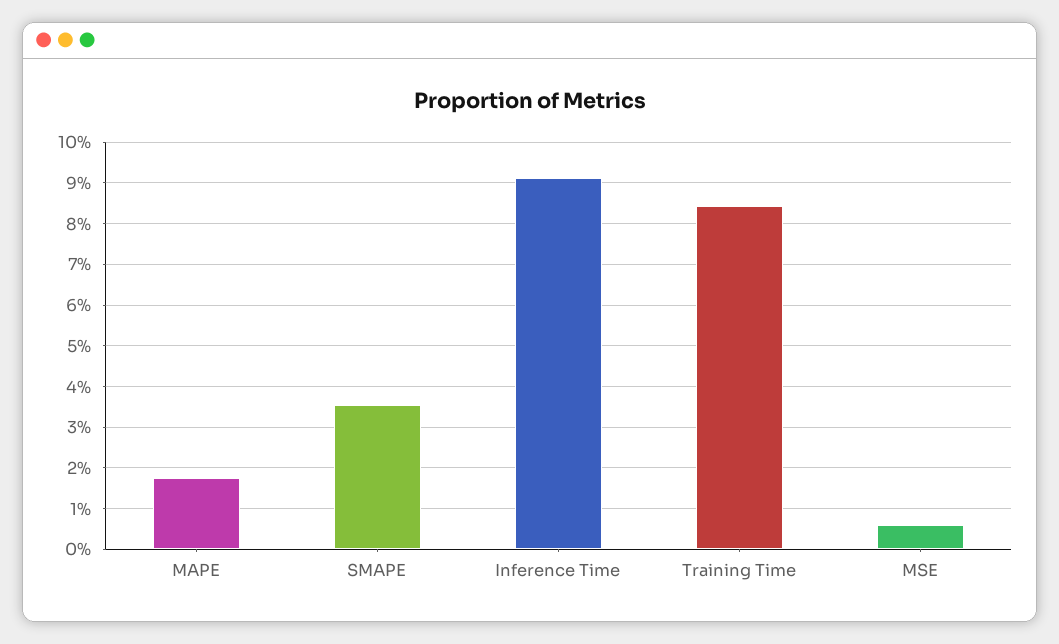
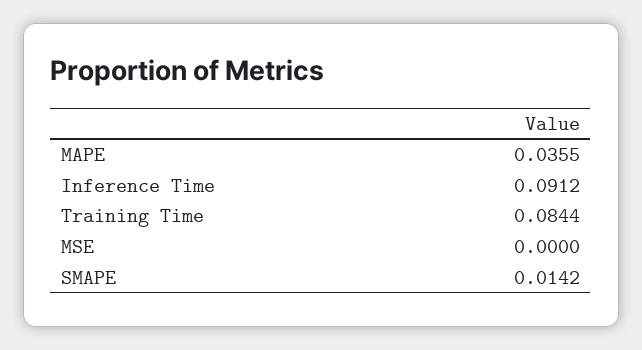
  {
-   "MAPE": 0.018,
+   "MAPE": 0.0355,
-   "SMAPE": 0.036,
+   "SMAPE": 0.0142,
    "Inference Time": 0.0912,
    "Training Time": 0.0844,
-   "MSE": 0.006
+   "MSE": 0
  }

